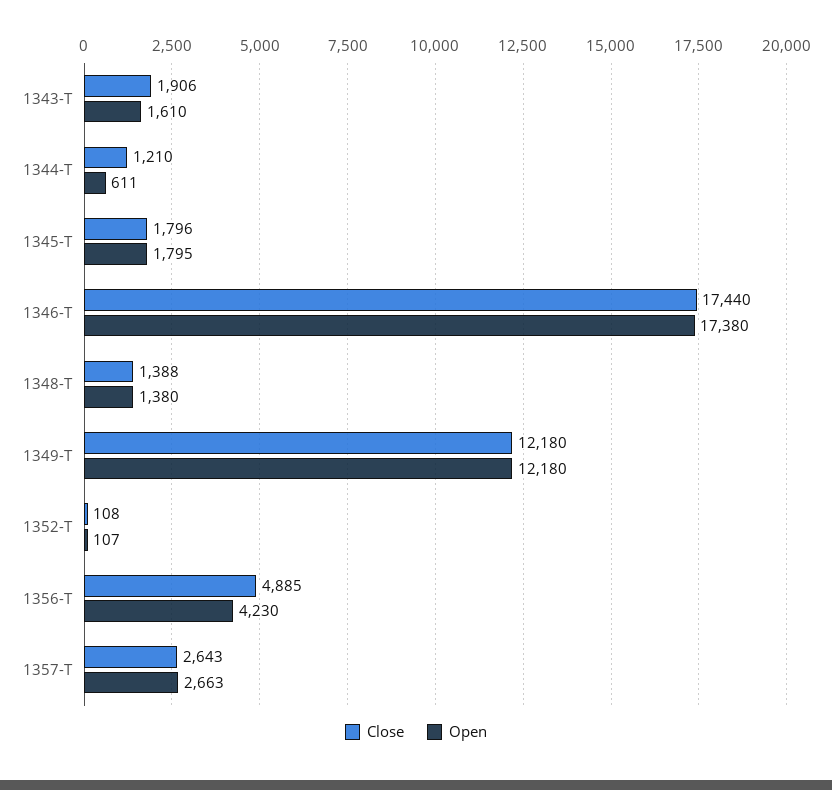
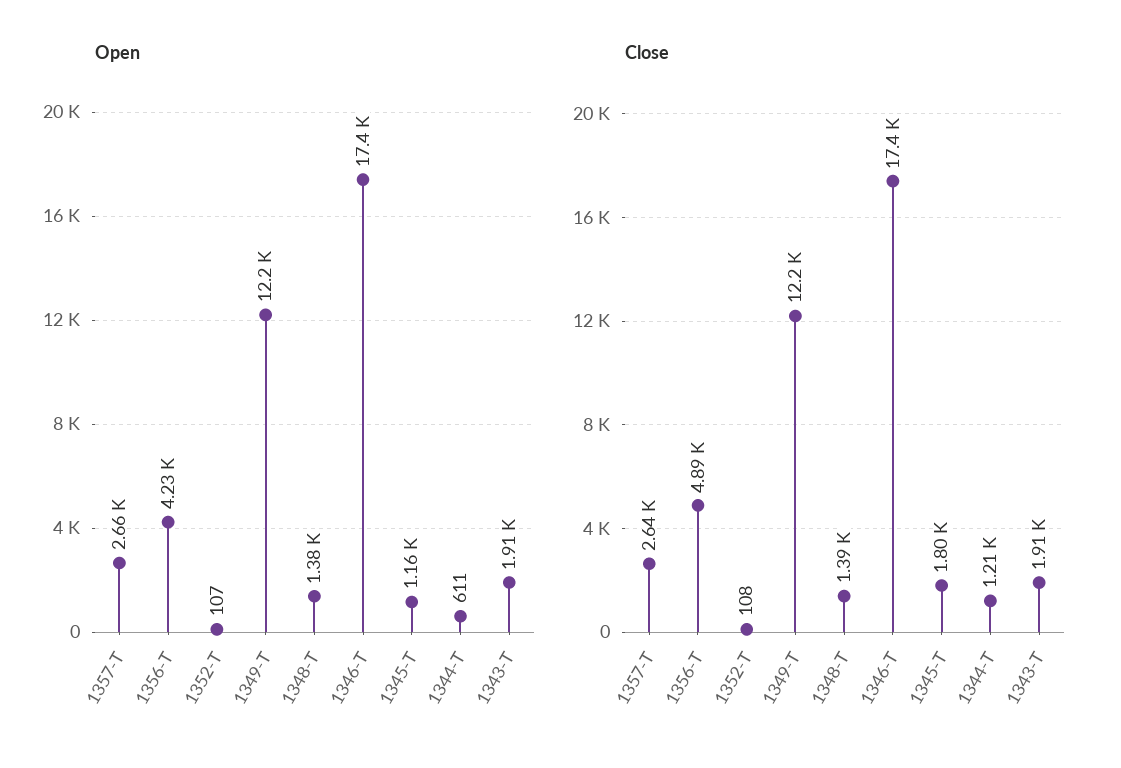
  {
    "Close": {
      "1343-T": 1906,
      "1344-T": 1210,
      "1345-T": 1796,
      "1346-T": 17440,
      "1348-T": 1388,
      "1349-T": 12180,
      "1352-T": 108,
      "1356-T": 4885,
      "1357-T": 2643
    },
    "Open": {
-     "1343-T": 1610,
+     "1343-T": 1910,
      "1344-T": 611,
-     "1345-T": 1795,
+     "1345-T": 1160,
      "1346-T": 17380,
      "1348-T": 1380,
      "1349-T": 12180,
      "1352-T": 107,
      "1356-T": 4230,
      "1357-T": 2663
    }
  }

